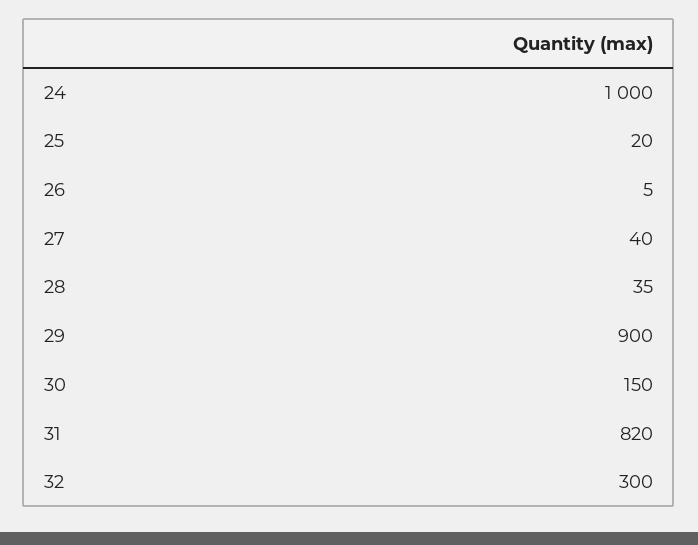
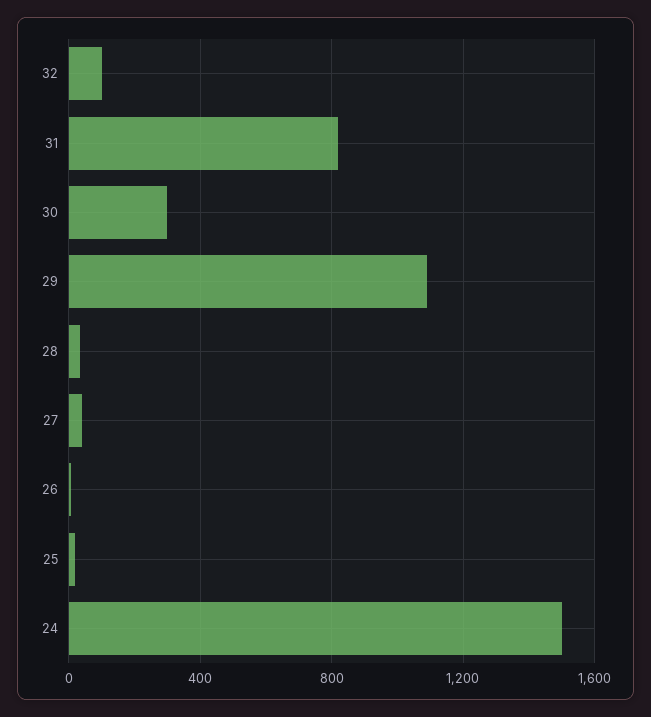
  {
-   "24": 1000,
+   "24": 1500,
    "25": 20,
    "26": 5,
    "27": 40,
    "28": 35,
-   "29": 900,
+   "29": 1100,
-   "30": 150,
+   "30": 300,
    "31": 820,
-   "32": 300
+   "32": 100
  }

